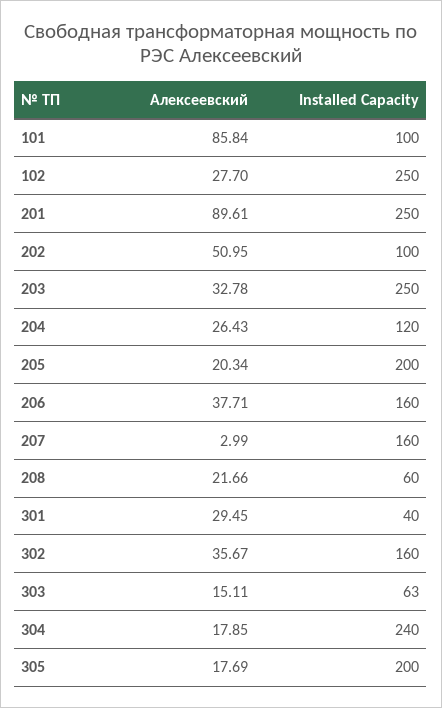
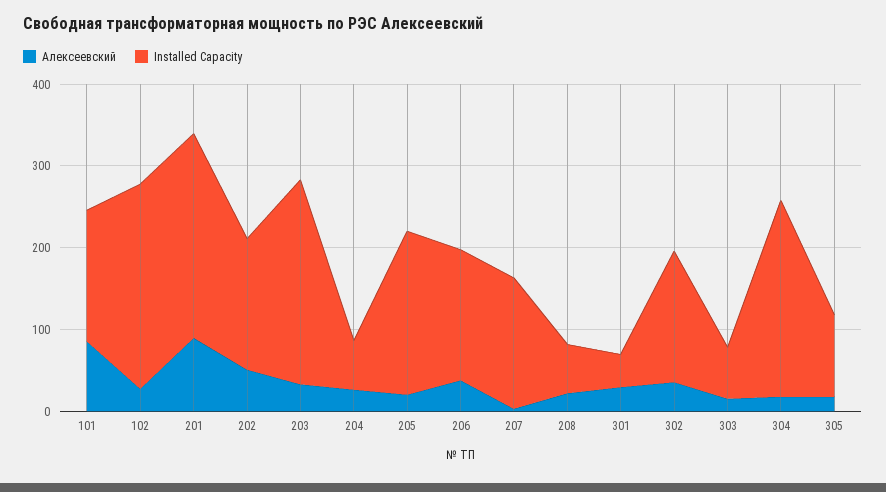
  {
    "Алексеевский": {
      "101": 85.84,
      "102": 27.7,
      "201": 89.61,
      "202": 50.95,
      "203": 32.78,
      "204": 26.43,
      "205": 20.34,
      "206": 37.71,
      "207": 2.99,
      "208": 21.66,
      "301": 29.45,
      "302": 35.67,
      "303": 15.11,
      "304": 17.85,
      "305": 17.69
    },
    "Installed Capacity": {
-     "101": 100,
+     "101": 160,
      "102": 250,
      "201": 250,
-     "202": 100,
+     "202": 160,
      "203": 250,
-     "204": 120,
+     "204": 60,
      "205": 200,
      "206": 160,
      "207": 160,
      "208": 60,
      "301": 40,
      "302": 160,
      "303": 63,
      "304": 240,
-     "305": 200
+     "305": 100
    }
  }

